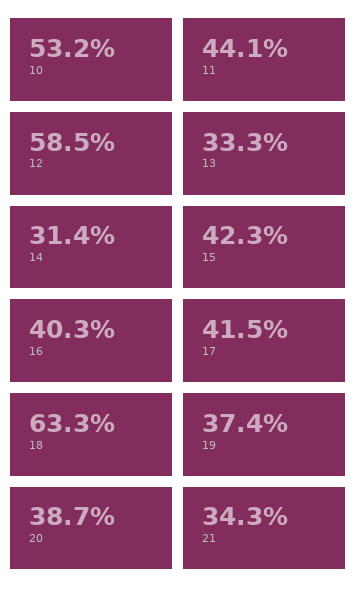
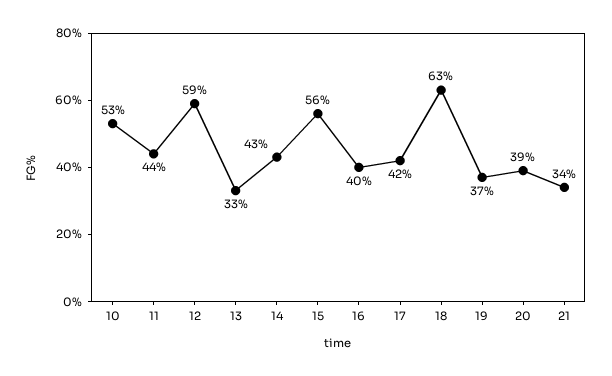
  {
    "10": 53.2,
    "11": 44.1,
    "12": 58.5,
    "13": 33.3,
-   "14": 31.4,
+   "14": 43,
-   "15": 42.3,
+   "15": 56,
    "16": 40.3,
    "17": 41.5,
    "18": 63.3,
    "19": 37.4,
    "20": 38.7,
    "21": 34.3
  }

